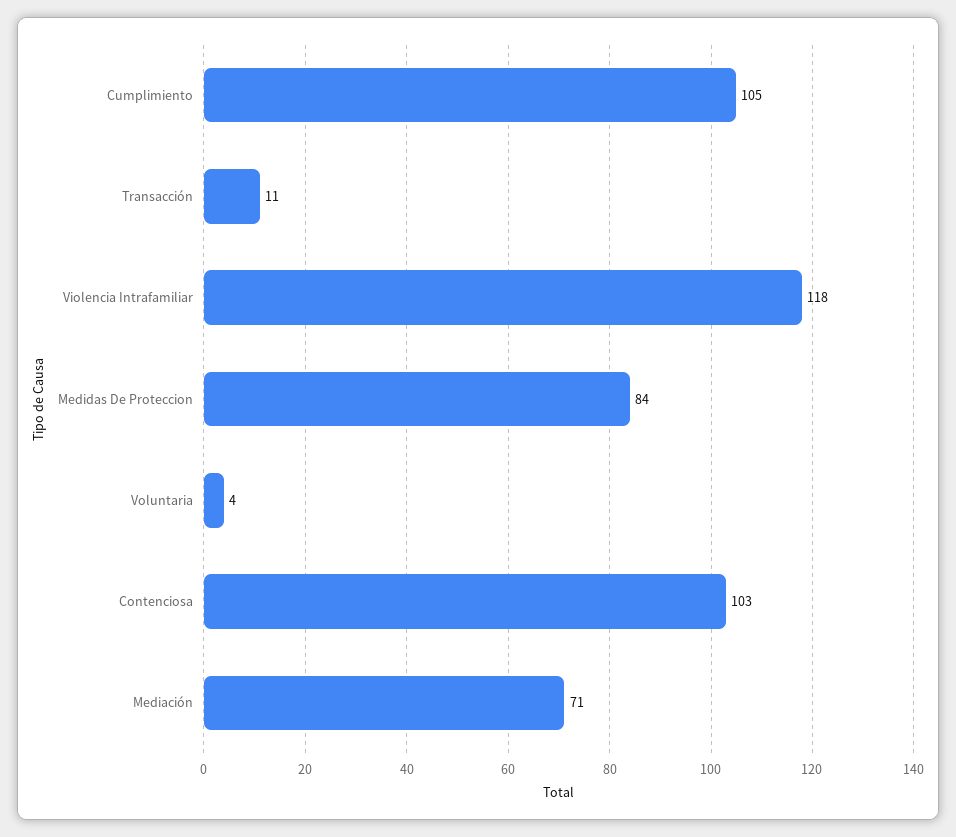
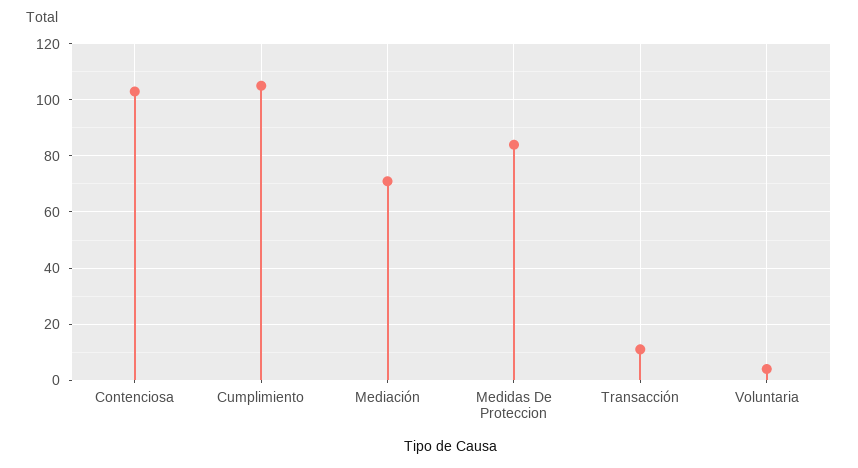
  {
    "Cumplimiento": 105,
    "Transacción": 11,
-   "Violencia Intrafamiliar": 118,
    "Medidas De Proteccion": 84,
    "Voluntaria": 4,
    "Contenciosa": 103,
    "Mediación": 71
  }

